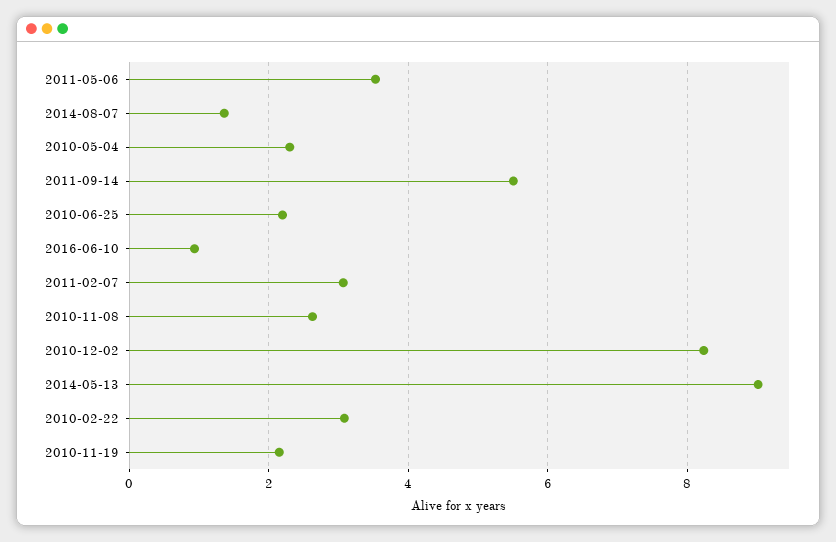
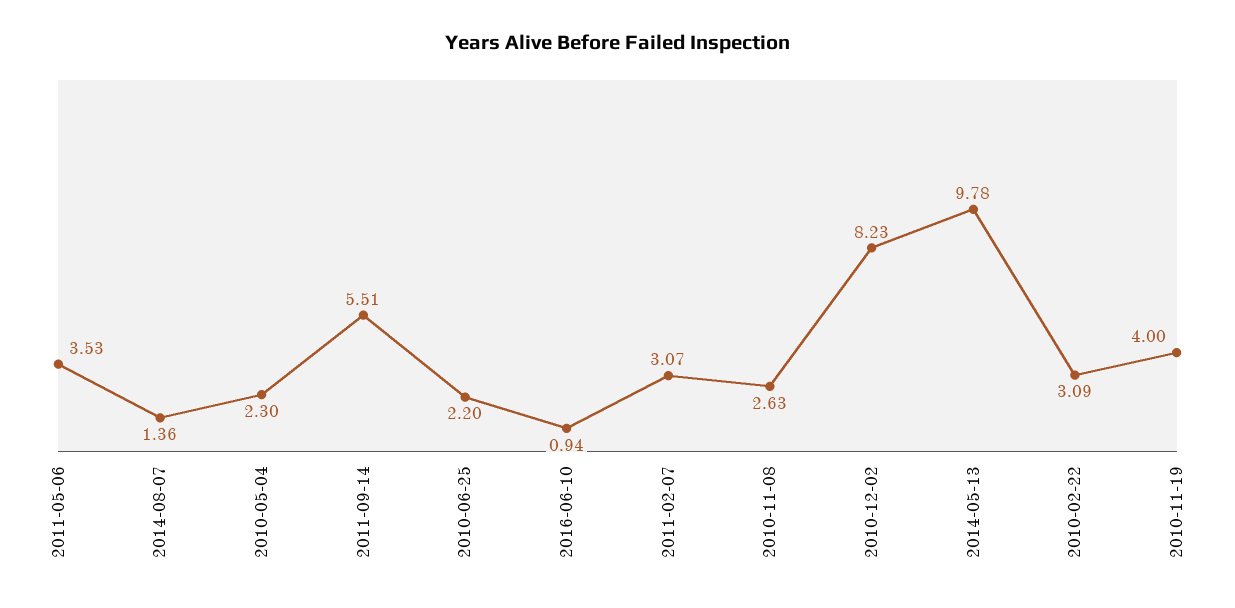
  {
    "2011-05-06": 3.53,
    "2014-08-07": 1.36,
    "2010-05-04": 2.3,
    "2011-09-14": 5.51,
    "2010-06-25": 2.2,
    "2016-06-10": 0.94,
    "2011-02-07": 3.07,
    "2010-11-08": 2.63,
    "2010-12-02": 8.23,
-   "2014-05-13": 9,
+   "2014-05-13": 9.78,
    "2010-02-22": 3.09,
-   "2010-11-19": 2.2
+   "2010-11-19": 4
  }

